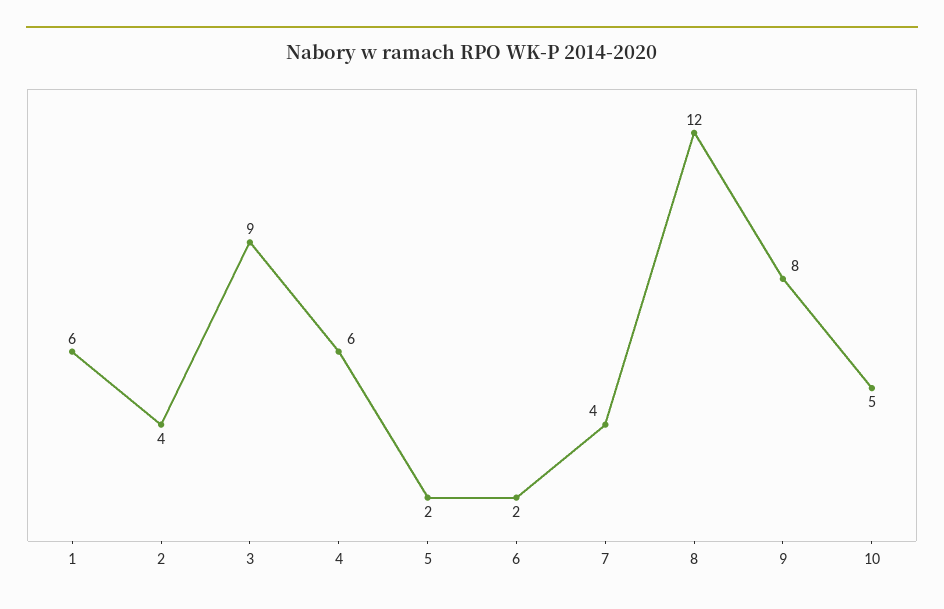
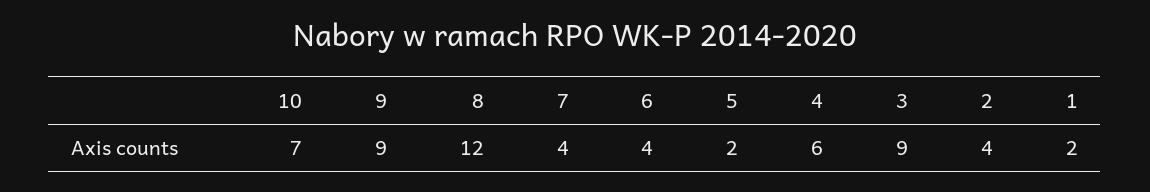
  {
-   "1": 6,
+   "1": 2,
    "2": 4,
    "3": 9,
    "4": 6,
    "5": 2,
-   "6": 2,
+   "6": 4,
    "7": 4,
    "8": 12,
-   "9": 8,
+   "9": 9,
-   "10": 5
+   "10": 7
  }

